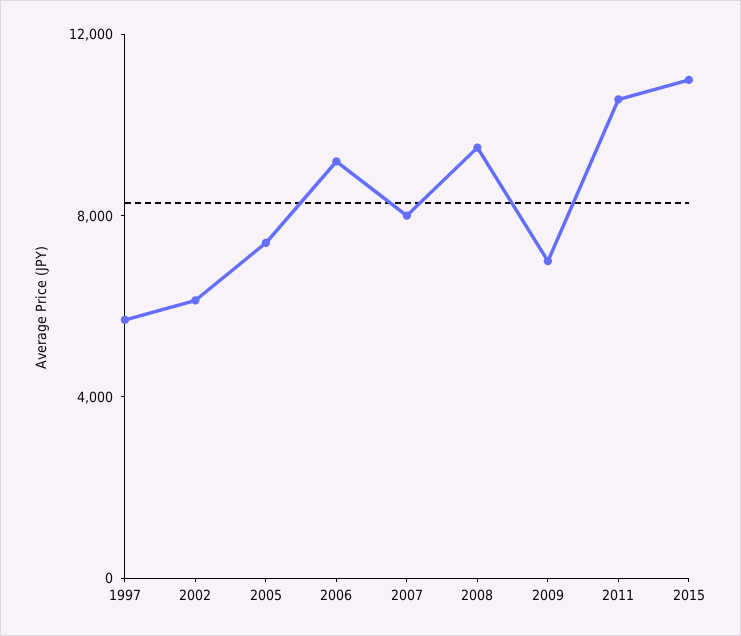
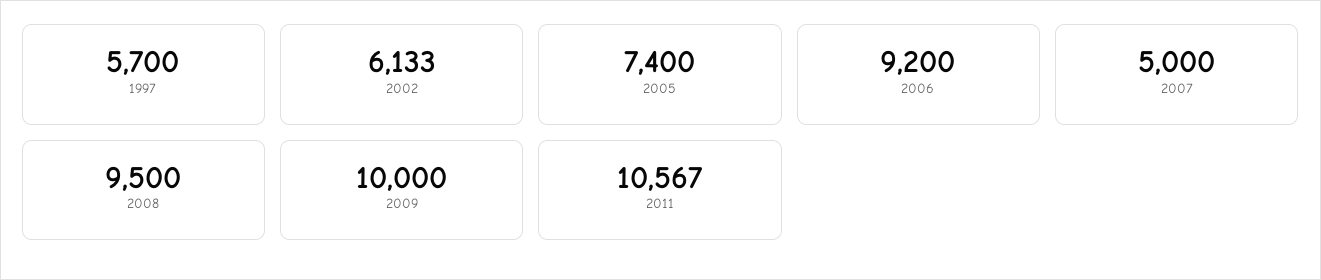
  {
    "1997": 5700,
    "2002": 6133,
    "2005": 7400,
    "2006": 9200,
-   "2007": 8000,
+   "2007": 5000,
    "2008": 9500,
-   "2009": 7000,
+   "2009": 10000,
-   "2011": 10567,
+   "2011": 10567
-   "2015": 11000
  }

